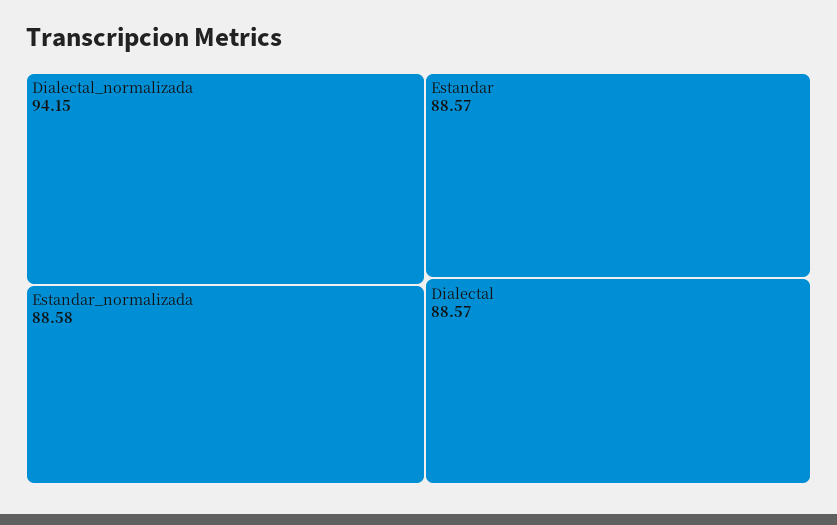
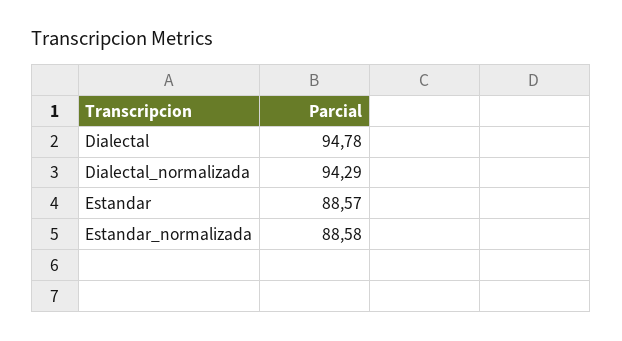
  {
-   "Dialectal_normalizada": 94.15,
+   "Dialectal_normalizada": 94.29,
    "Estandar_normalizada": 88.58,
    "Estandar": 88.57,
-   "Dialectal": 88.57
+   "Dialectal": 94.78
  }

